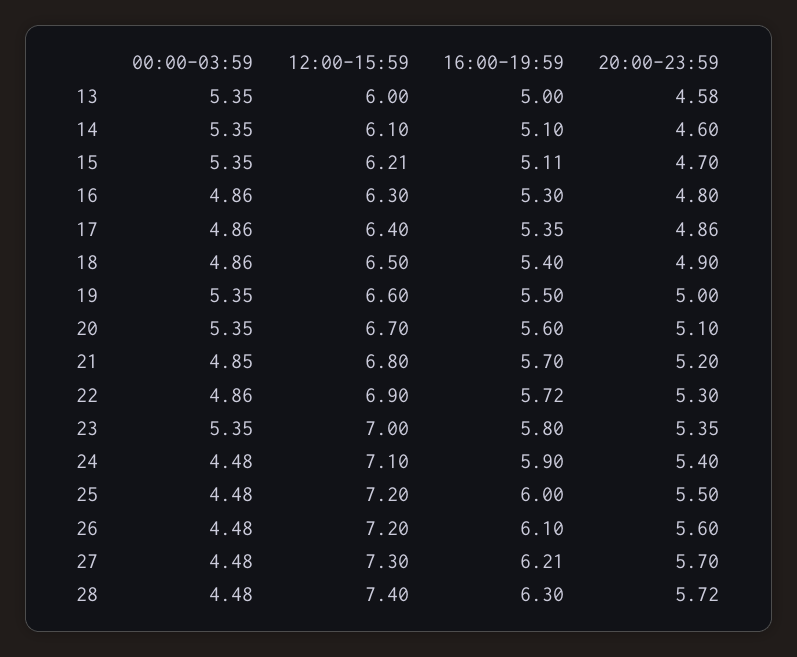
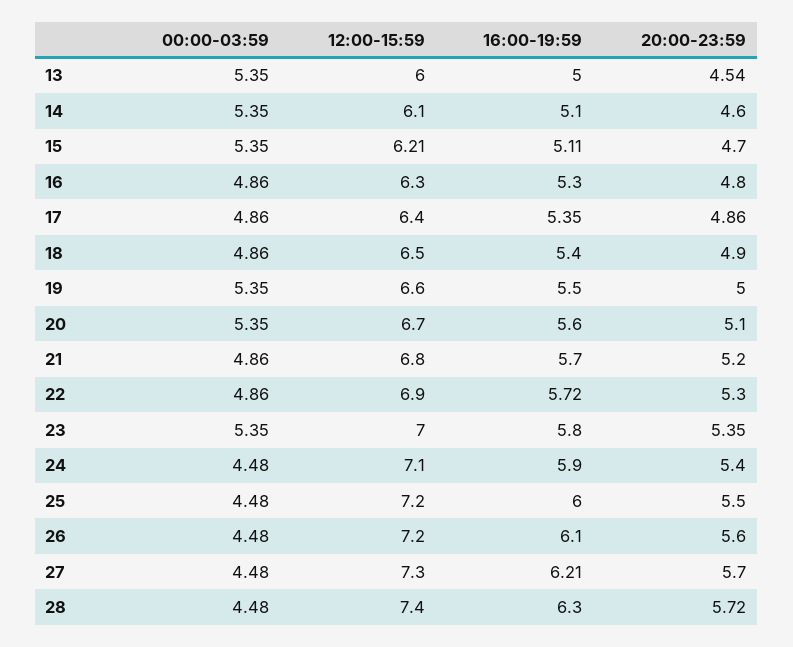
  {
    "00:00-03:59": {
      "13": 5.35,
      "14": 5.35,
      "15": 5.35,
      "16": 4.86,
      "17": 4.86,
      "18": 4.86,
      "19": 5.35,
      "20": 5.35,
-     "21": 4.85,
+     "21": 4.86,
      "22": 4.86,
      "23": 5.35,
      "24": 4.48,
      "25": 4.48,
      "26": 4.48,
      "27": 4.48,
      "28": 4.48
    },
    "12:00-15:59": {
      "13": 6,
      "14": 6.1,
      "15": 6.21,
      "16": 6.3,
      "17": 6.4,
      "18": 6.5,
      "19": 6.6,
      "20": 6.7,
      "21": 6.8,
      "22": 6.9,
      "23": 7,
      "24": 7.1,
      "25": 7.2,
      "26": 7.2,
      "27": 7.3,
      "28": 7.4
    },
    "16:00-19:59": {
      "13": 5,
      "14": 5.1,
      "15": 5.11,
      "16": 5.3,
      "17": 5.35,
      "18": 5.4,
      "19": 5.5,
      "20": 5.6,
      "21": 5.7,
      "22": 5.72,
      "23": 5.8,
      "24": 5.9,
      "25": 6,
      "26": 6.1,
      "27": 6.21,
      "28": 6.3
    },
    "20:00-23:59": {
-     "13": 4.58,
+     "13": 4.54,
      "14": 4.6,
      "15": 4.7,
      "16": 4.8,
      "17": 4.86,
      "18": 4.9,
      "19": 5,
      "20": 5.1,
      "21": 5.2,
      "22": 5.3,
      "23": 5.35,
      "24": 5.4,
      "25": 5.5,
      "26": 5.6,
      "27": 5.7,
      "28": 5.72
    }
  }

